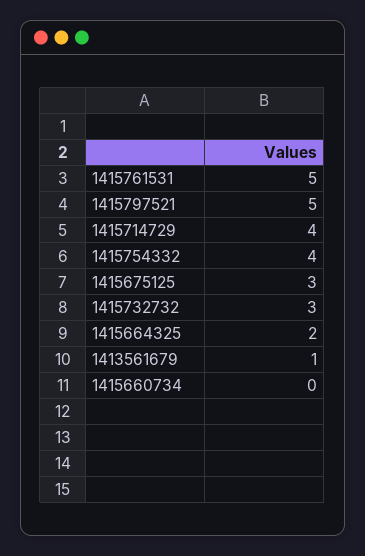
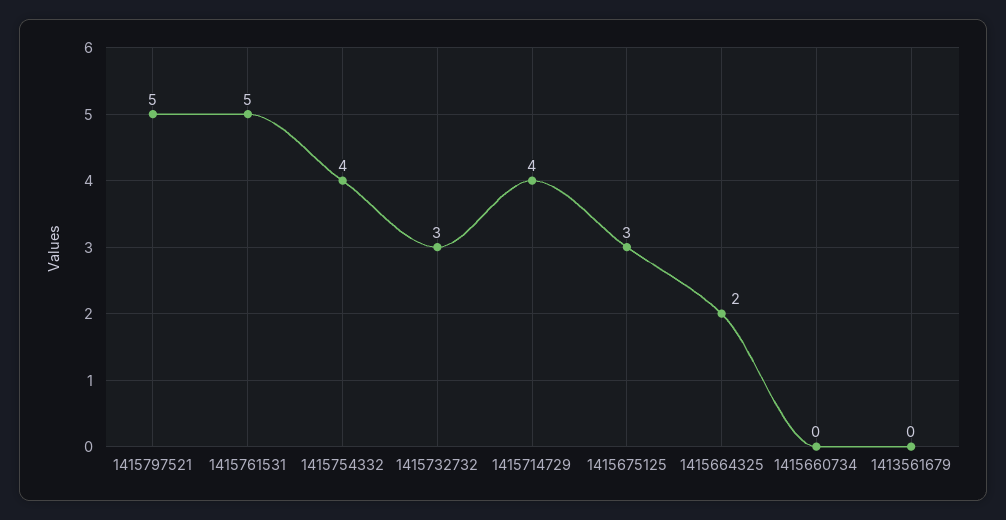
  {
    "1415761531": 5,
    "1415797521": 5,
    "1415714729": 4,
    "1415754332": 4,
    "1415675125": 3,
    "1415732732": 3,
    "1415664325": 2,
-   "1413561679": 1,
+   "1413561679": 0,
    "1415660734": 0
  }

